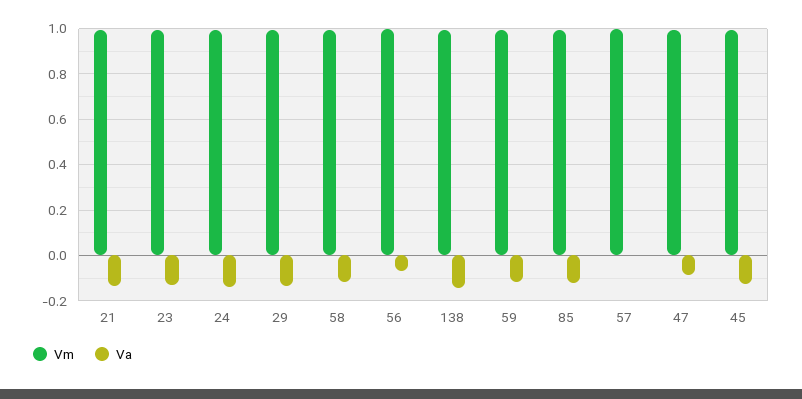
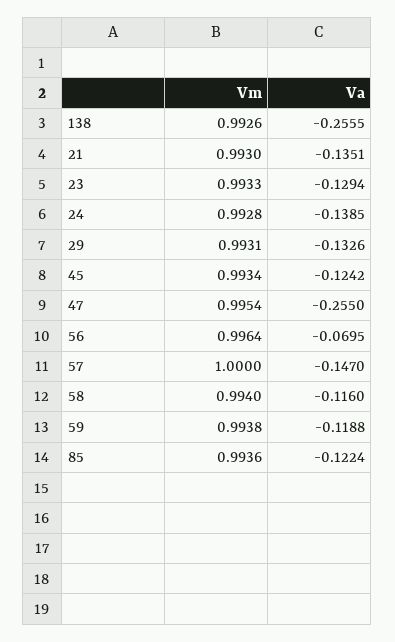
  {
    "Vm": {
      "21": 0.993,
      "23": 0.9933,
      "24": 0.9928,
      "29": 0.9931,
      "58": 0.994,
      "56": 0.9964,
      "138": 0.9926,
      "59": 0.9938,
      "85": 0.9936,
      "57": 1,
      "47": 0.9954,
      "45": 0.9934
    },
    "Va": {
      "21": -0.1351,
      "23": -0.1294,
      "24": -0.1385,
      "29": -0.1326,
      "58": -0.116,
      "56": -0.0695,
-     "138": -0.15,
+     "138": -0.2555,
      "59": -0.1188,
      "85": -0.1224,
-     "57": 0,
+     "57": -0.147,
-     "47": -0.1,
+     "47": -0.255,
      "45": -0.1242
    }
  }

